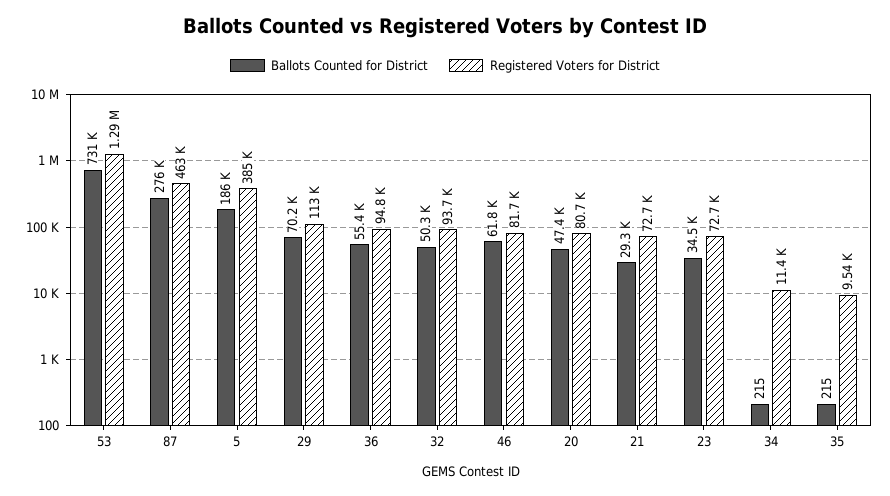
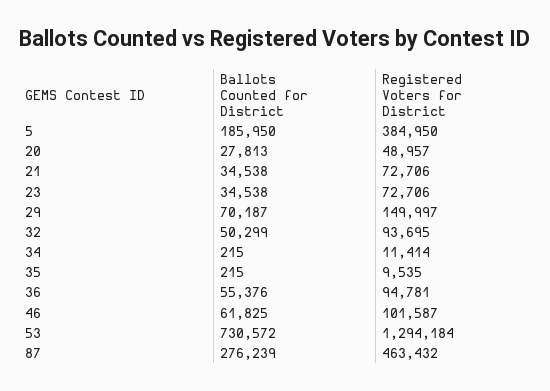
  {
    "Ballots Counted for District": {
      "53": 730572,
      "87": 276239,
      "5": 185950,
      "29": 70187,
      "36": 55376,
      "32": 50299,
      "46": 61825,
-     "20": 47400,
+     "20": 27813,
-     "21": 29300,
+     "21": 34538,
      "23": 34538,
      "34": 215,
      "35": 215
    },
    "Registered Voters for District": {
      "53": 1294184,
      "87": 463432,
      "5": 384950,
-     "29": 113000,
+     "29": 149997,
      "36": 94781,
      "32": 93695,
-     "46": 81700,
+     "46": 101587,
-     "20": 80700,
+     "20": 48957,
      "21": 72706,
      "23": 72706,
      "34": 11414,
      "35": 9535
    }
  }

